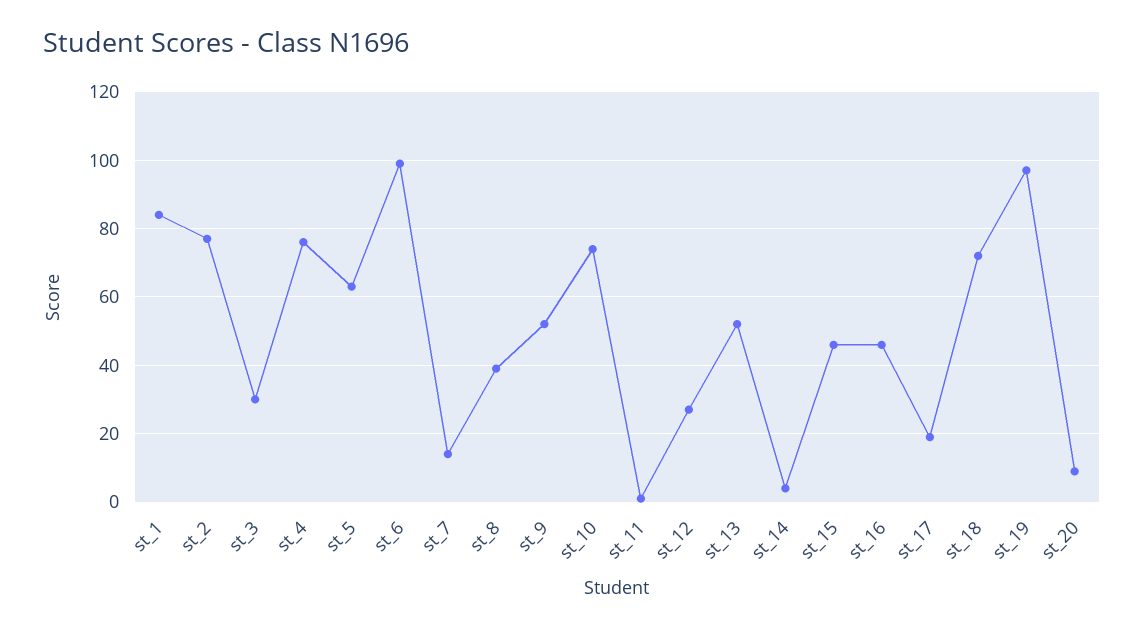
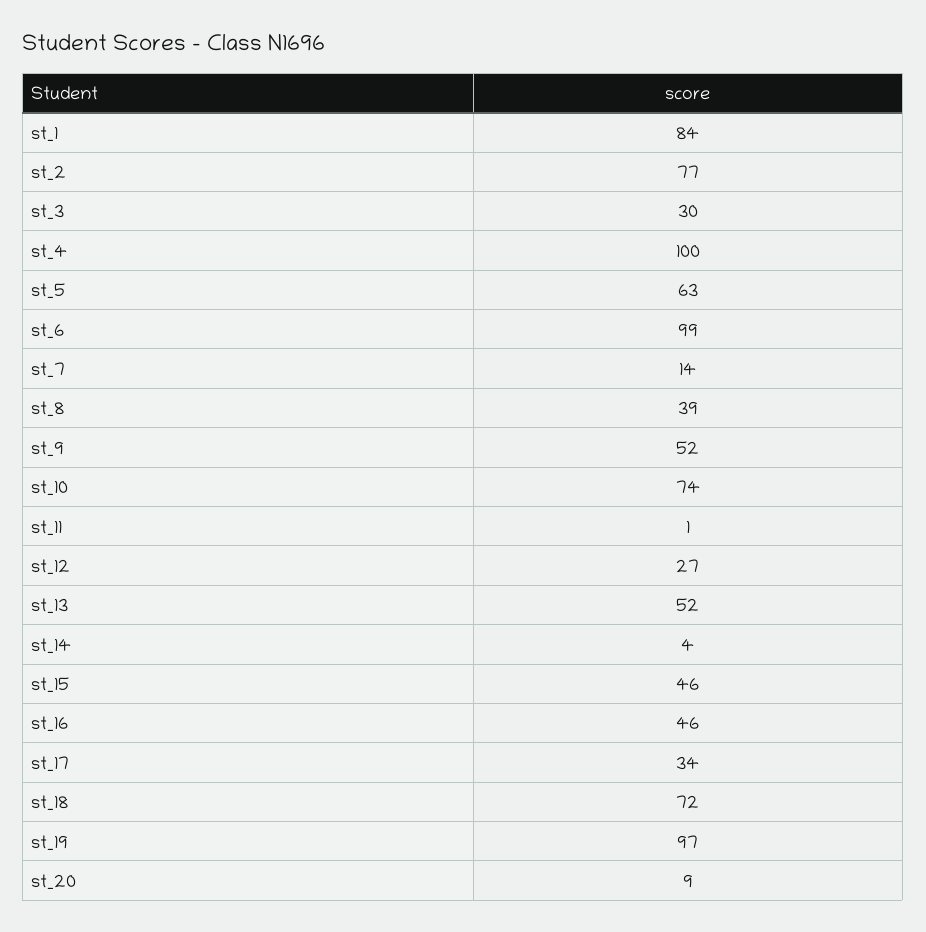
  {
    "st_1": 84,
    "st_2": 77,
    "st_3": 30,
-   "st_4": 75,
+   "st_4": 100,
    "st_5": 63,
    "st_6": 99,
    "st_7": 14,
    "st_8": 39,
    "st_9": 52,
    "st_10": 74,
    "st_11": 1,
    "st_12": 27,
    "st_13": 52,
    "st_14": 4,
    "st_15": 46,
    "st_16": 46,
-   "st_17": 20,
+   "st_17": 34,
    "st_18": 72,
    "st_19": 97,
    "st_20": 9
  }

